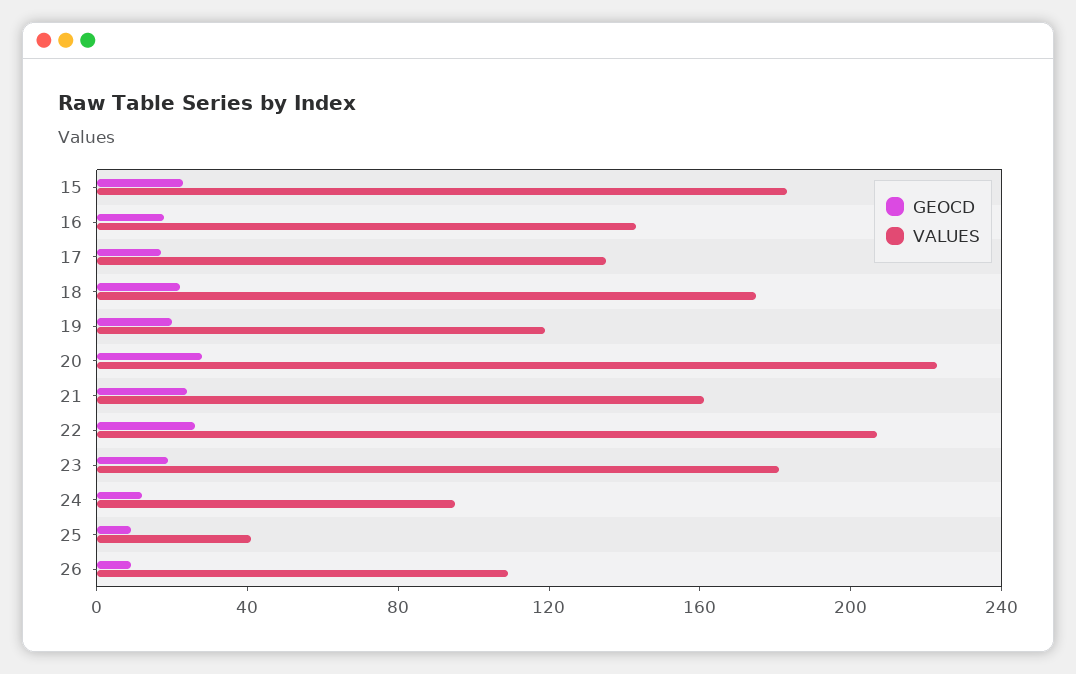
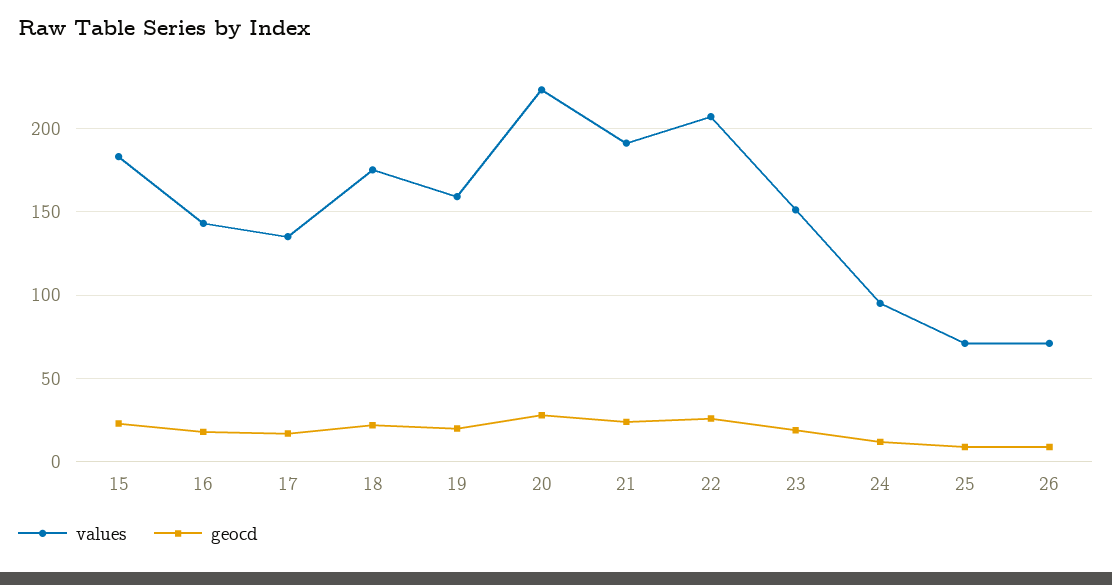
  {
    "GEOCD": {
      "15": 25,
      "16": 20,
      "17": 15,
      "18": 20,
      "19": 20,
      "20": 30,
      "21": 25,
      "22": 25,
      "23": 20,
      "24": 10,
      "25": 10,
      "26": 10
    },
    "VALUES": {
      "15": 185,
      "16": 145,
      "17": 135,
      "18": 175,
-     "19": 120,
+     "19": 160,
      "20": 225,
-     "21": 160,
+     "21": 190,
      "22": 205,
-     "23": 180,
+     "23": 150,
      "24": 95,
-     "25": 40,
+     "25": 70,
-     "26": 110
+     "26": 70
    }
  }

